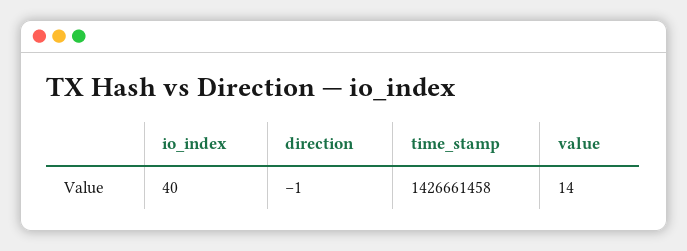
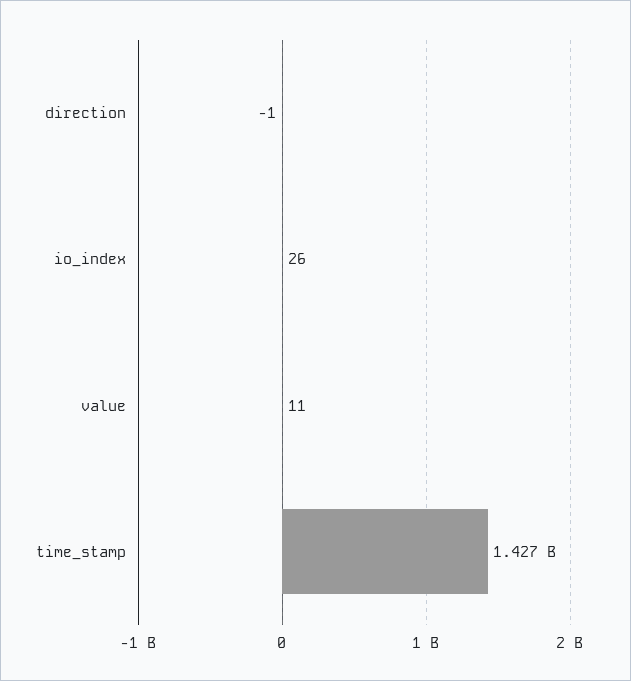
  {
-   "io_index": 40,
+   "io_index": 26,
    "direction": -1,
    "time_stamp": 1426661458,
-   "value": 14
+   "value": 11
  }

